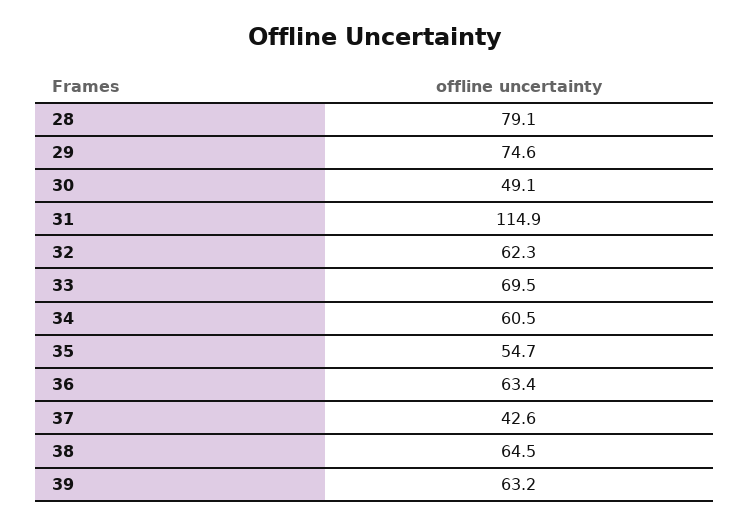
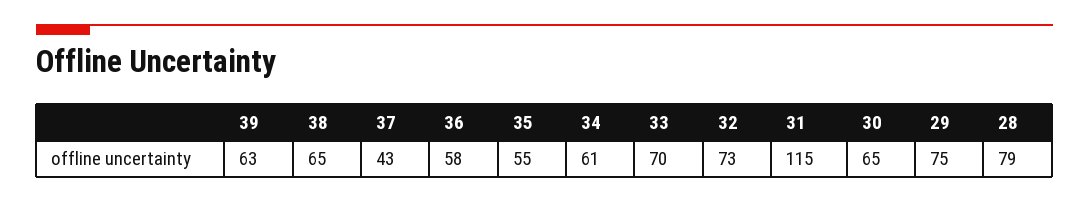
  {
    "28": 79.1,
    "29": 74.6,
-   "30": 49.1,
+   "30": 65,
    "31": 114.9,
-   "32": 62.3,
+   "32": 73,
    "33": 69.5,
    "34": 60.5,
    "35": 54.7,
-   "36": 63.4,
+   "36": 58,
    "37": 42.6,
    "38": 64.5,
    "39": 63.2
  }

